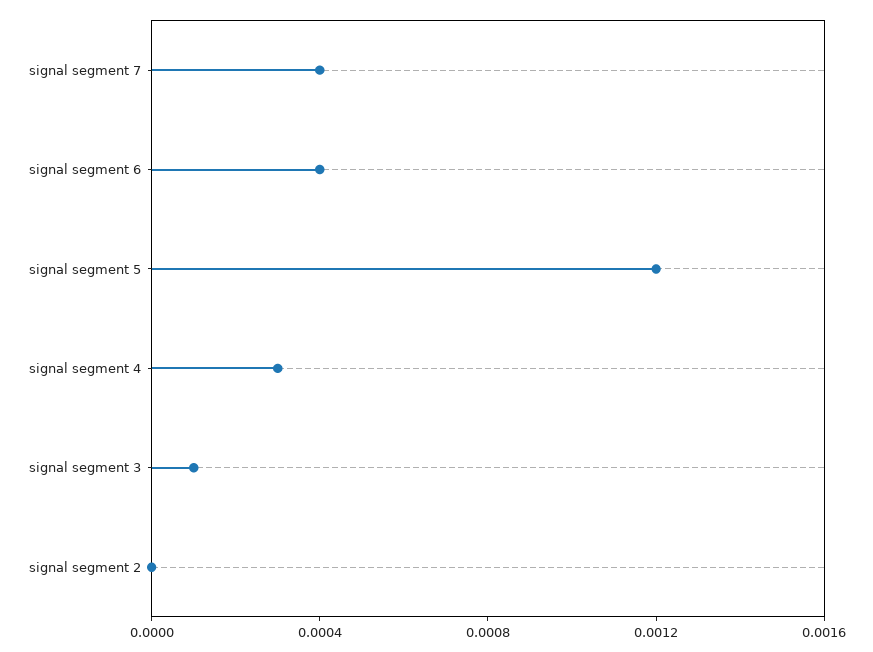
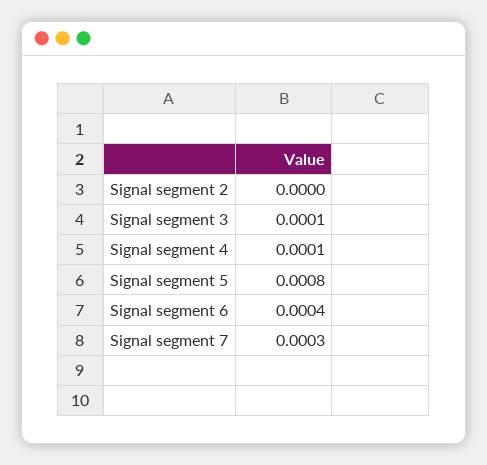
  {
-   "signal segment 7": 0.0004,
+   "signal segment 7": 0.0003,
    "signal segment 6": 0.0004,
-   "signal segment 5": 0.0012,
+   "signal segment 5": 0.0008,
-   "signal segment 4": 0.0003,
+   "signal segment 4": 0.0001,
    "signal segment 3": 0.0001,
    "signal segment 2": 0
  }

